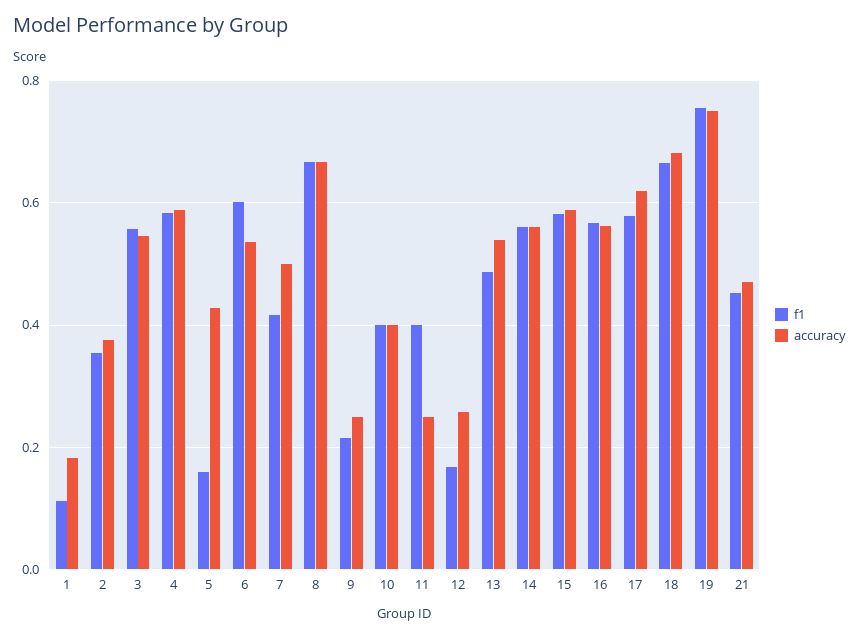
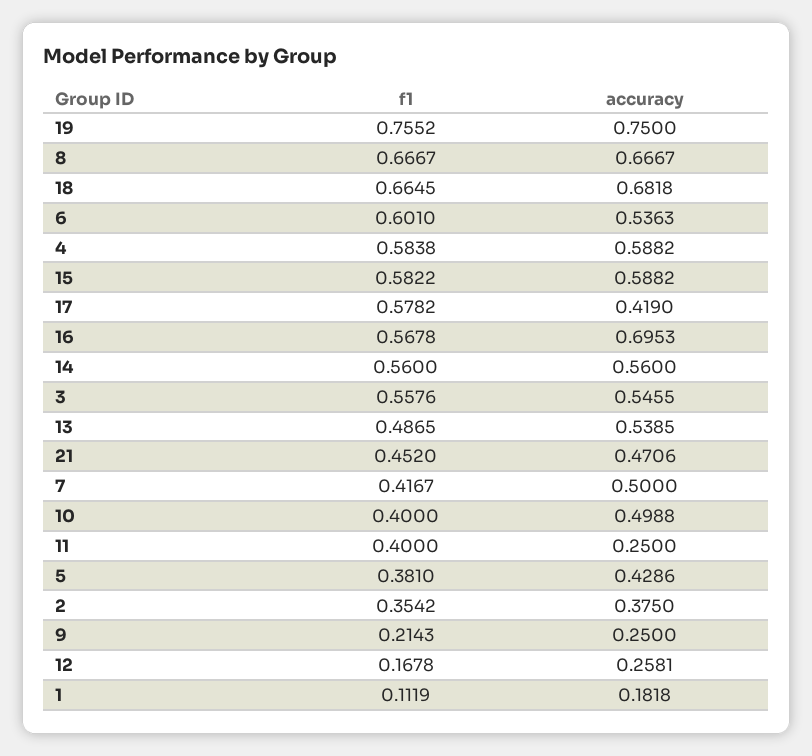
  {
    "f1": {
      "1": 0.1119,
      "2": 0.3542,
      "3": 0.5576,
      "4": 0.5838,
-     "5": 0.16,
+     "5": 0.381,
      "6": 0.601,
      "7": 0.4167,
      "8": 0.6667,
      "9": 0.2143,
      "10": 0.4,
      "11": 0.4,
      "12": 0.1678,
      "13": 0.4865,
      "14": 0.56,
      "15": 0.5822,
      "16": 0.5678,
      "17": 0.5782,
      "18": 0.6645,
      "19": 0.7552,
      "21": 0.452
    },
    "accuracy": {
      "1": 0.1818,
      "2": 0.375,
      "3": 0.5455,
      "4": 0.5882,
      "5": 0.4286,
      "6": 0.5363,
      "7": 0.5,
      "8": 0.6667,
      "9": 0.25,
-     "10": 0.4,
+     "10": 0.4988,
      "11": 0.25,
      "12": 0.2581,
      "13": 0.5385,
      "14": 0.56,
      "15": 0.5882,
-     "16": 0.56,
+     "16": 0.6953,
-     "17": 0.62,
+     "17": 0.419,
      "18": 0.6818,
      "19": 0.75,
      "21": 0.4706
    }
  }

